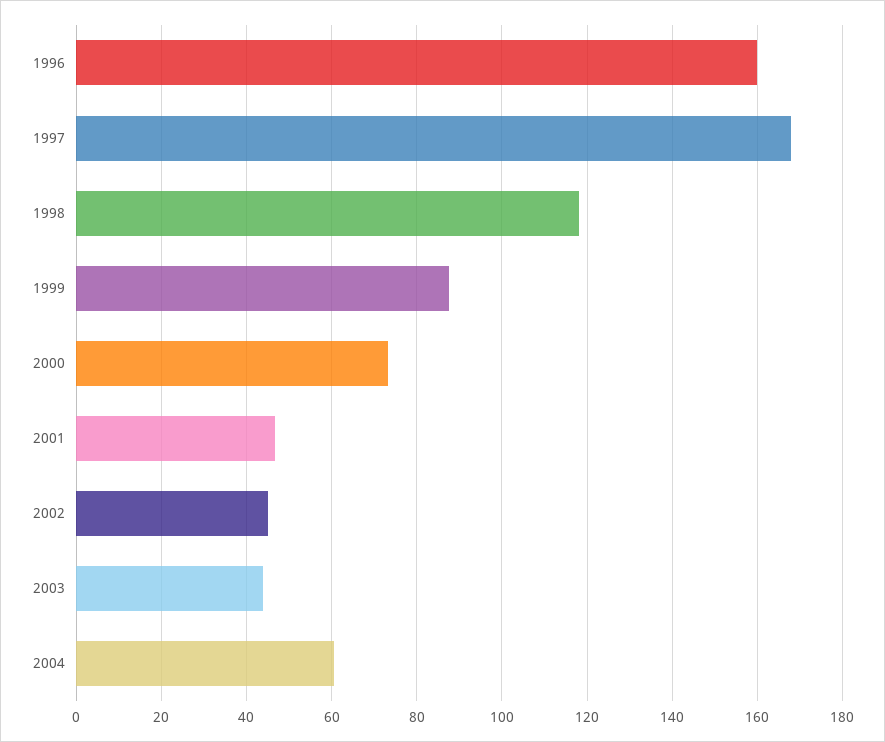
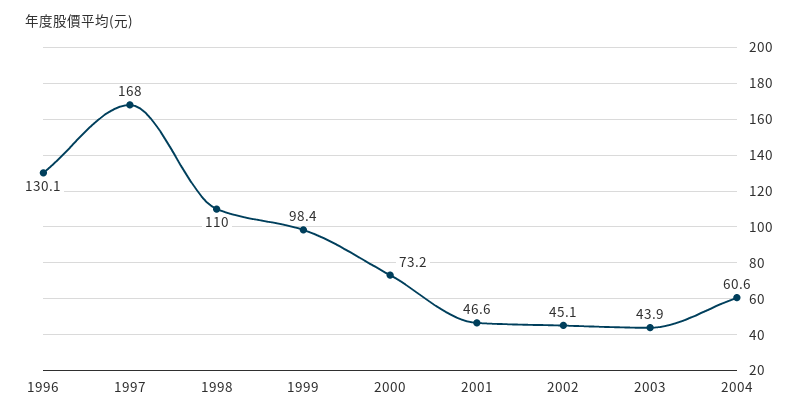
  {
-   "1996": 160,
+   "1996": 130.1,
    "1997": 168,
-   "1998": 118,
+   "1998": 110,
-   "1999": 88,
+   "1999": 98.4,
    "2000": 73.2,
    "2001": 46.6,
    "2002": 45.1,
    "2003": 43.9,
    "2004": 60.6
  }

